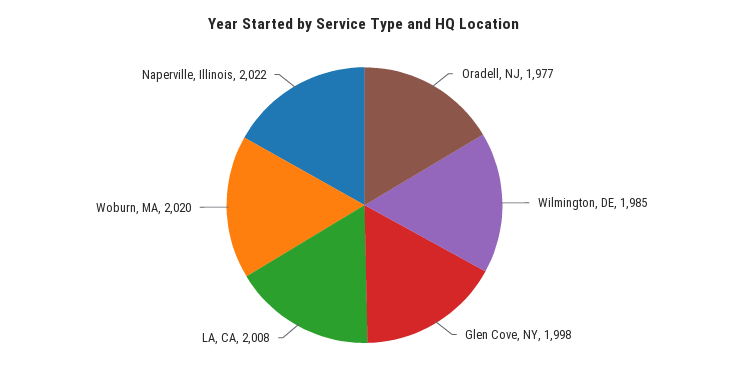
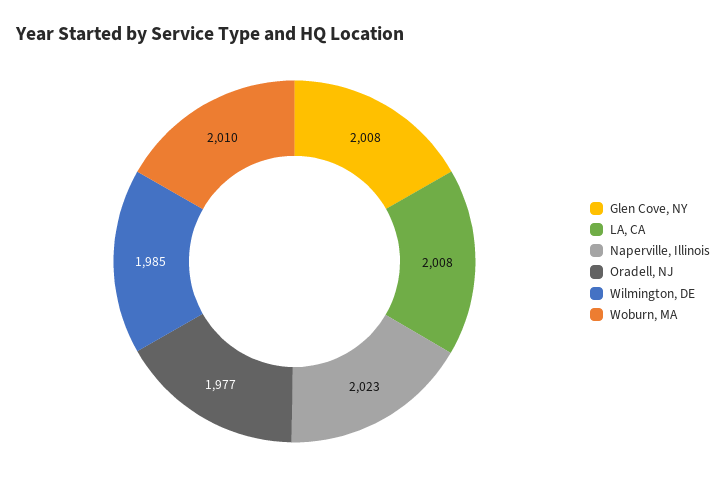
  {
    "Oradell, NJ": 1977,
    "Wilmington, DE": 1985,
-   "Glen Cove, NY": 1998,
+   "Glen Cove, NY": 2008,
    "LA, CA": 2008,
-   "Woburn, MA": 2020,
+   "Woburn, MA": 2010,
-   "Naperville, Illinois": 2022
+   "Naperville, Illinois": 2023
  }

